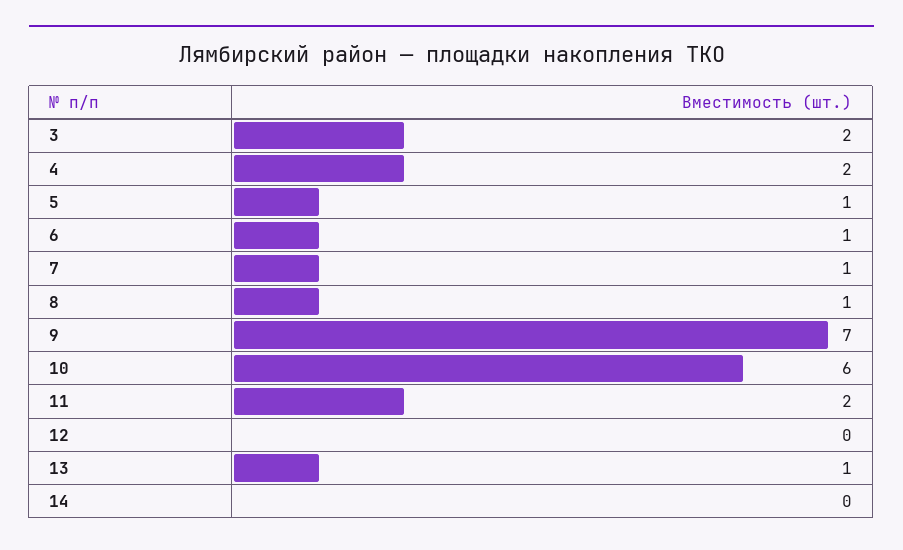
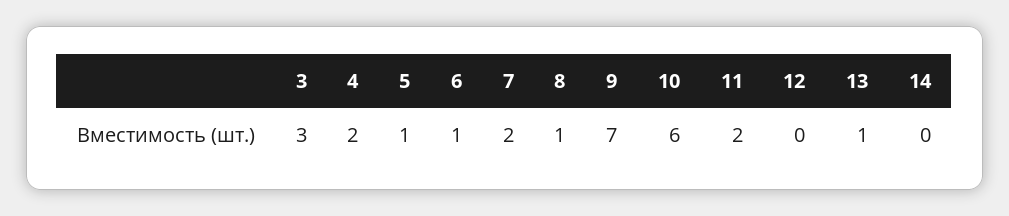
  {
-   "3": 2,
+   "3": 3,
    "4": 2,
    "5": 1,
    "6": 1,
-   "7": 1,
+   "7": 2,
    "8": 1,
    "9": 7,
    "10": 6,
    "11": 2,
    "12": 0,
    "13": 1,
    "14": 0
  }

